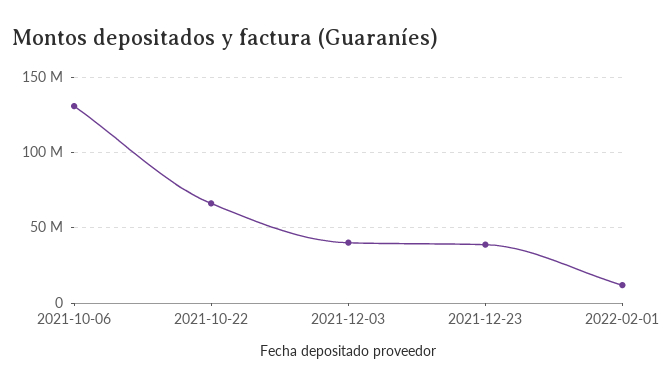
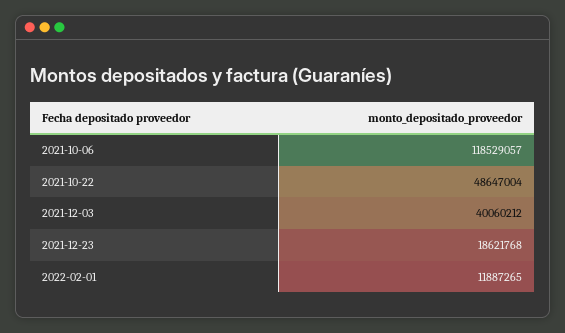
  {
-   "2021-10-06": 130000000,
+   "2021-10-06": 118529057,
-   "2021-10-22": 65000000,
+   "2021-10-22": 48647004,
    "2021-12-03": 40060212,
-   "2021-12-23": 40000000,
+   "2021-12-23": 18621768,
    "2022-02-01": 11887265
  }

